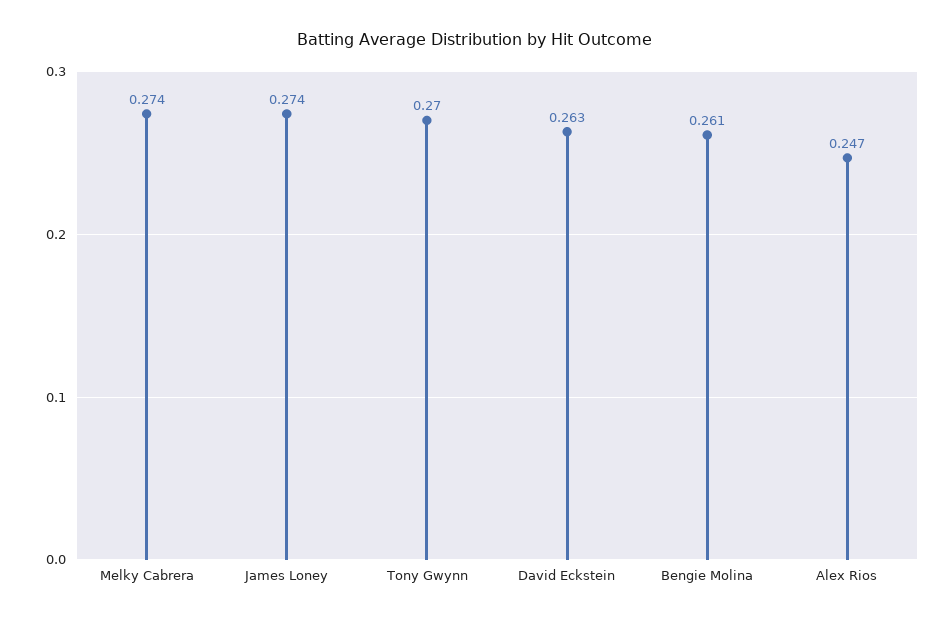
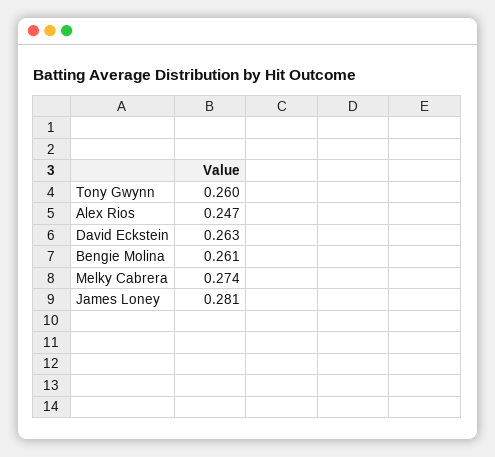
  {
    "Melky Cabrera": 0.274,
-   "James Loney": 0.274,
+   "James Loney": 0.281,
-   "Tony Gwynn": 0.27,
+   "Tony Gwynn": 0.26,
    "David Eckstein": 0.263,
    "Bengie Molina": 0.261,
    "Alex Rios": 0.247
  }

